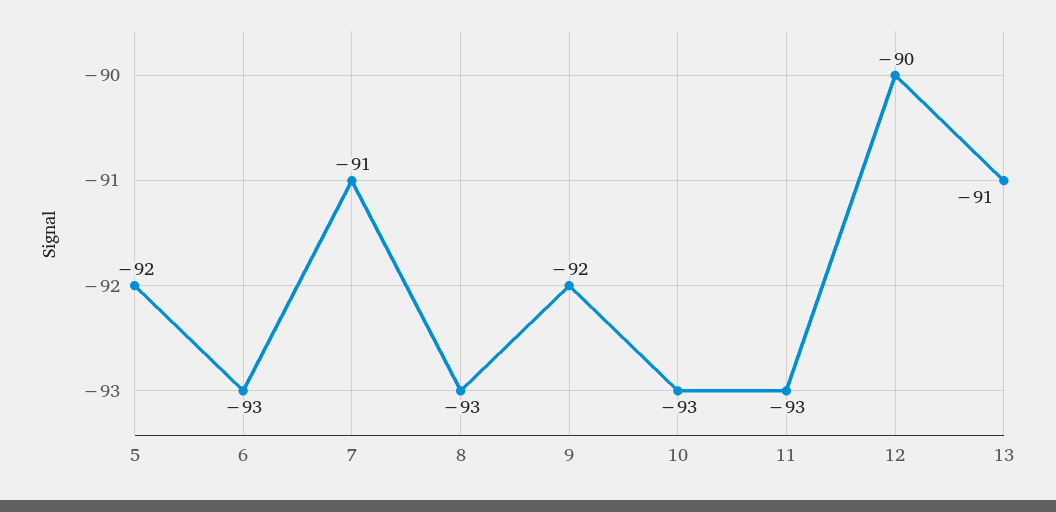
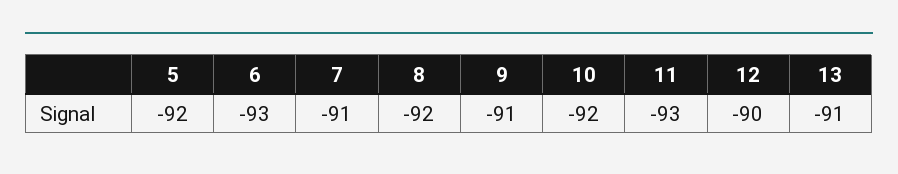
  {
    "5": -92,
    "6": -93,
    "7": -91,
-   "8": -93,
+   "8": -92,
-   "9": -92,
+   "9": -91,
-   "10": -93,
+   "10": -92,
    "11": -93,
    "12": -90,
    "13": -91
  }

